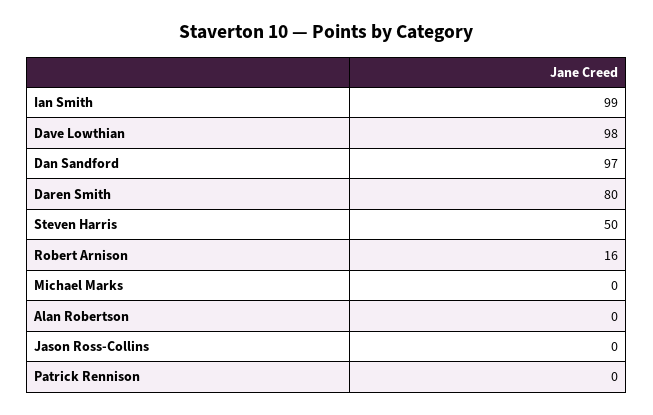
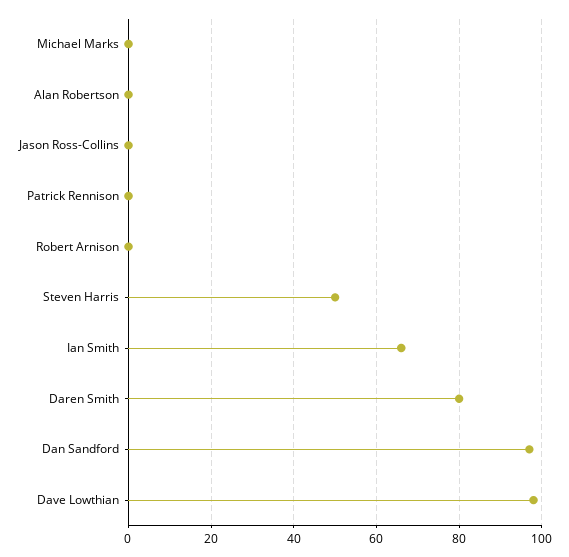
  {
-   "Ian Smith": 99,
+   "Ian Smith": 65,
    "Dave Lowthian": 98,
    "Dan Sandford": 97,
    "Daren Smith": 80,
    "Steven Harris": 50,
-   "Robert Arnison": 16,
+   "Robert Arnison": 0,
    "Michael Marks": 0,
    "Alan Robertson": 0,
    "Jason Ross-Collins": 0,
    "Patrick Rennison": 0
  }

